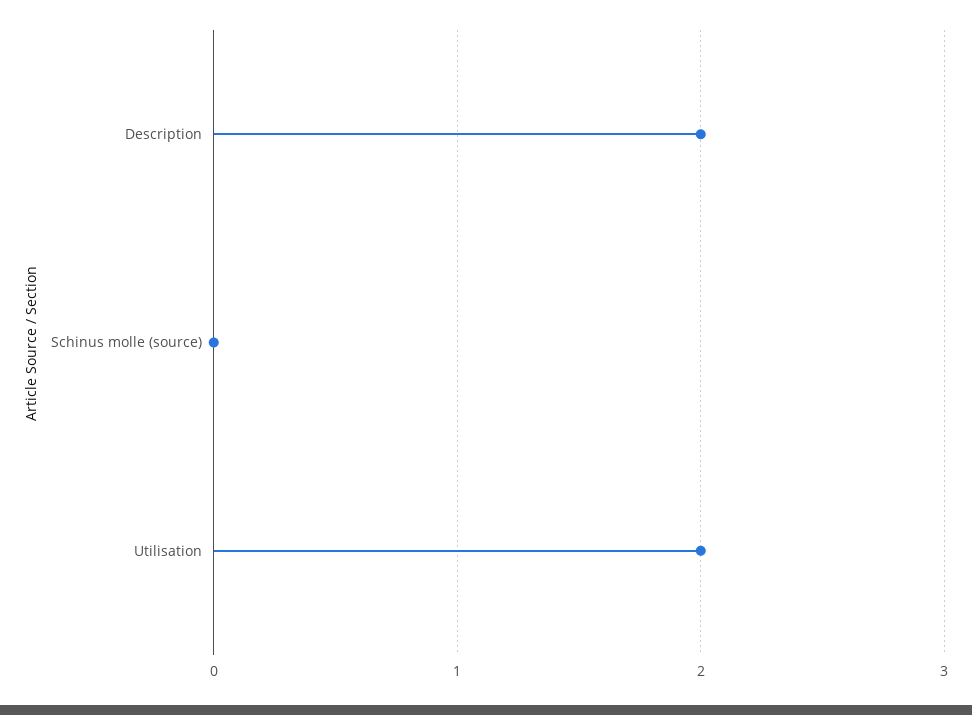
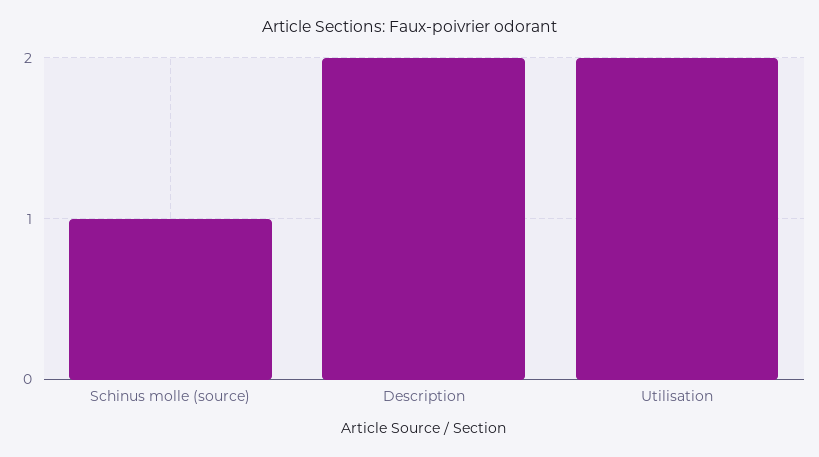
  {
    "Description": 2,
-   "Schinus molle (source)": 0,
+   "Schinus molle (source)": 1,
    "Utilisation": 2
  }

